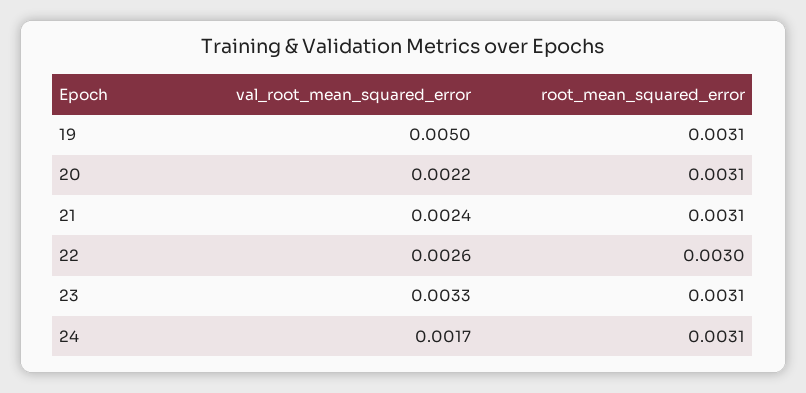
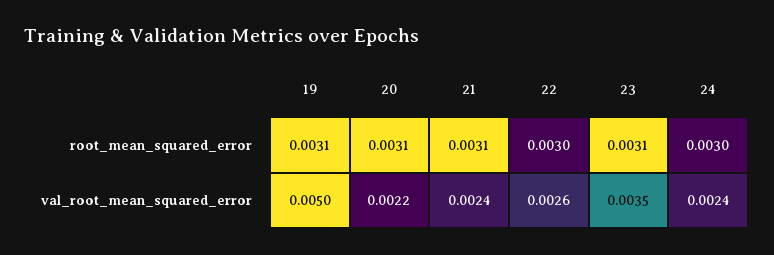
  {
    "val_root_mean_squared_error": {
      "19": 0.005,
      "20": 0.0022,
      "21": 0.0024,
      "22": 0.0026,
-     "23": 0.0033,
+     "23": 0.0035,
-     "24": 0.0017
+     "24": 0.0024
    },
    "root_mean_squared_error": {
      "19": 0.0031,
      "20": 0.0031,
      "21": 0.0031,
      "22": 0.003,
      "23": 0.0031,
-     "24": 0.0031
+     "24": 0.003
    }
  }

